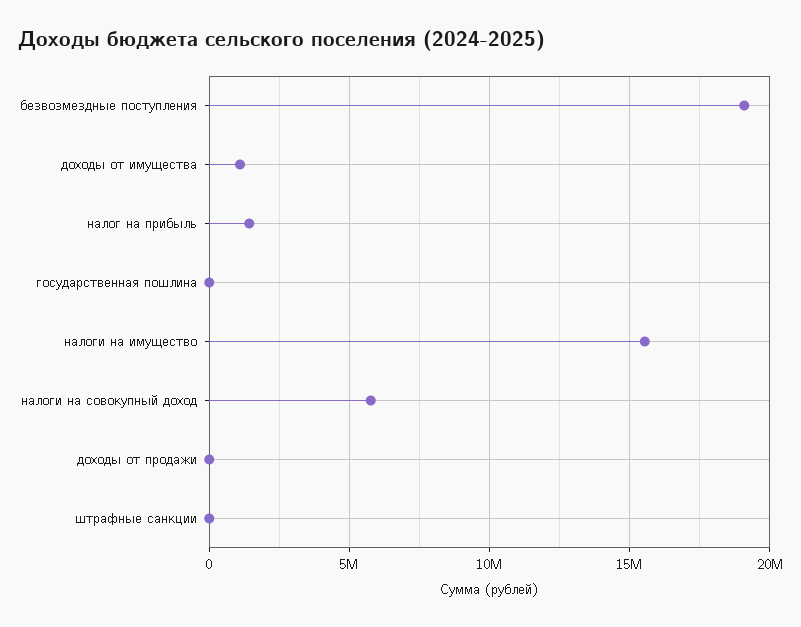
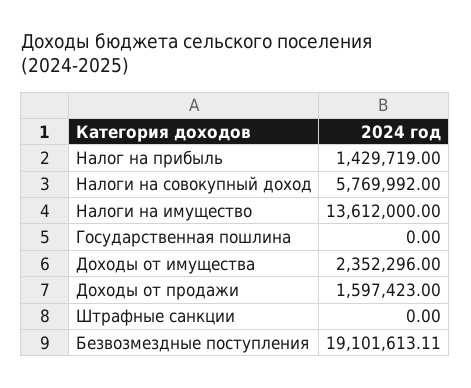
  {
    "безвозмездные поступления": 19101613.11,
-   "доходы от имущества": 1000000,
+   "доходы от имущества": 2352296,
    "налог на прибыль": 1429719,
    "государственная пошлина": 0,
-   "налоги на имущество": 15500000,
+   "налоги на имущество": 13612000,
    "налоги на совокупный доход": 5769992,
-   "доходы от продажи": 0,
+   "доходы от продажи": 1597423,
    "штрафные санкции": 0
  }

